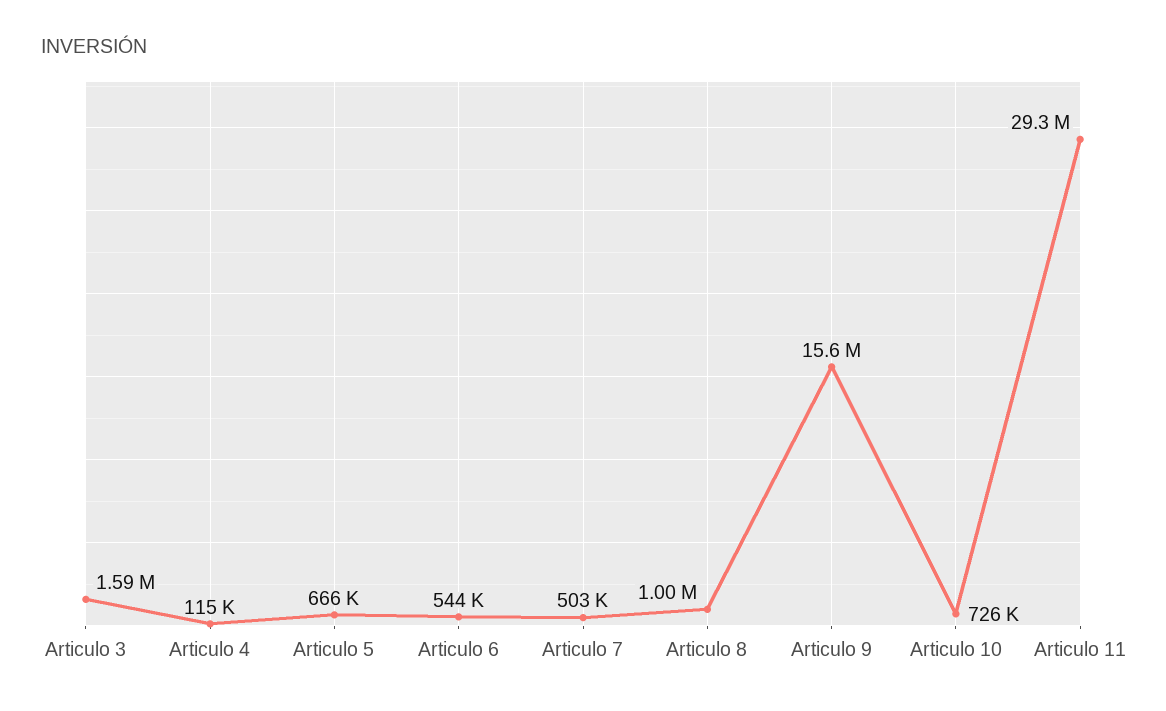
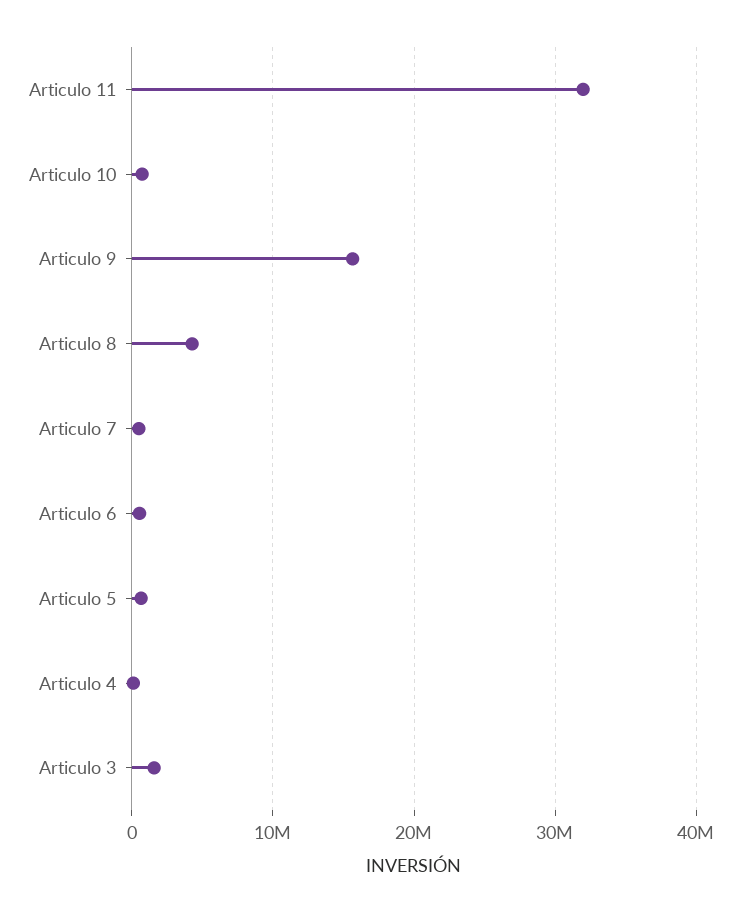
  {
    "Articulo 3": 1590000,
    "Articulo 4": 115000,
    "Articulo 5": 666000,
    "Articulo 6": 544000,
    "Articulo 7": 503000,
-   "Articulo 8": 1000000,
+   "Articulo 8": 4000000,
    "Articulo 9": 15600000,
    "Articulo 10": 726000,
-   "Articulo 11": 29300000
+   "Articulo 11": 32000000
  }

